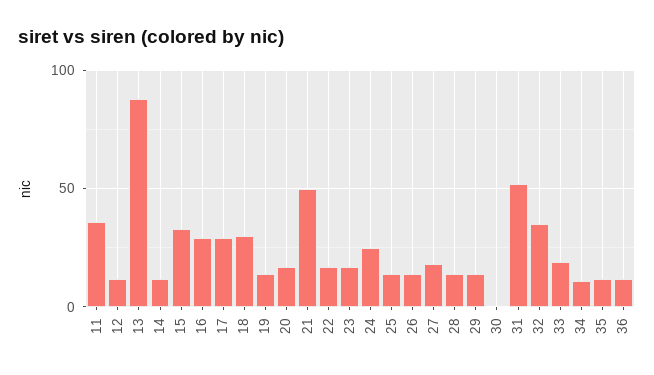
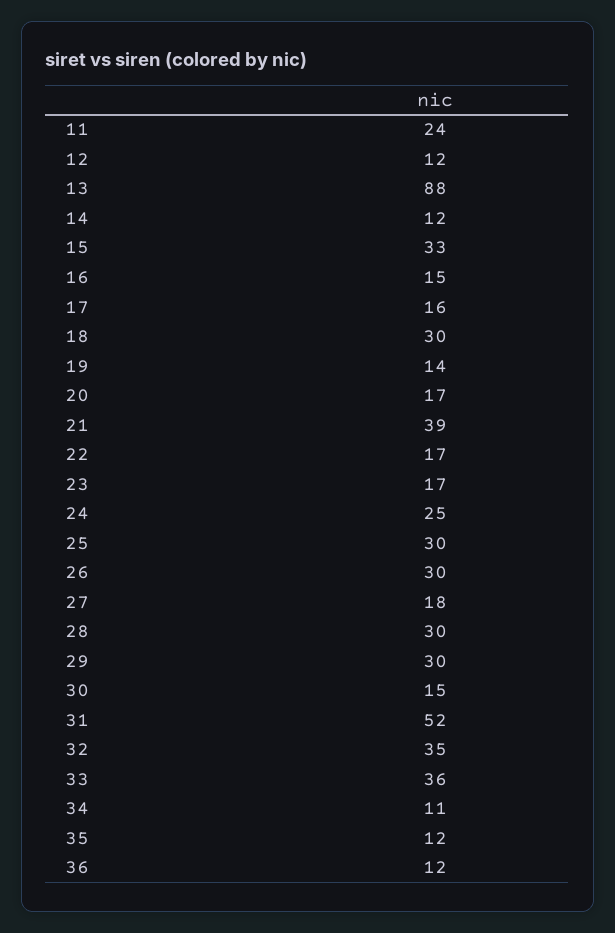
  {
-   "11": 35,
+   "11": 24,
    "12": 12,
    "13": 88,
    "14": 12,
    "15": 33,
-   "16": 30,
+   "16": 15,
-   "17": 30,
+   "17": 16,
    "18": 30,
    "19": 14,
    "20": 17,
-   "21": 50,
+   "21": 39,
    "22": 17,
    "23": 17,
    "24": 25,
-   "25": 15,
+   "25": 30,
-   "26": 15,
+   "26": 30,
    "27": 18,
-   "28": 15,
+   "28": 30,
-   "29": 15,
+   "29": 30,
-   "30": 0,
+   "30": 15,
    "31": 52,
    "32": 35,
-   "33": 20,
+   "33": 36,
    "34": 11,
    "35": 12,
    "36": 12
  }

